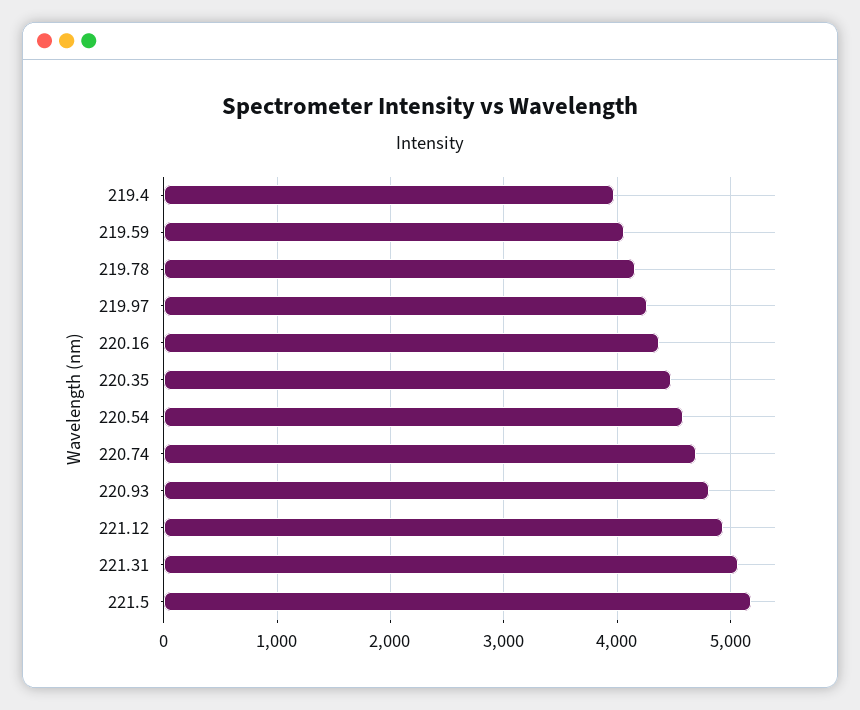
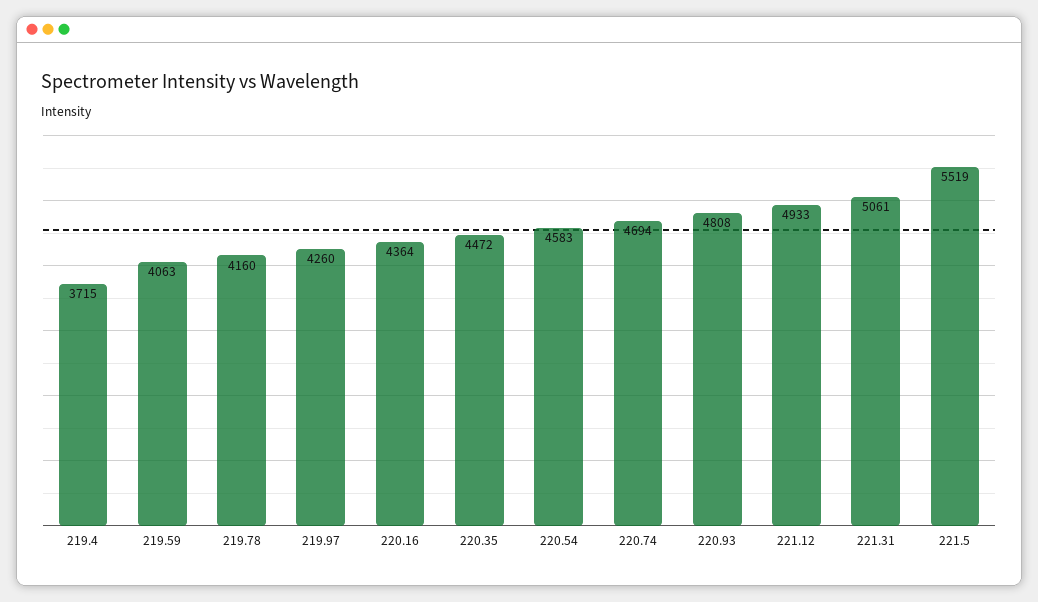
  {
-   "219.4": 4000,
+   "219.4": 3715,
    "219.59": 4063,
    "219.78": 4160,
    "219.97": 4260,
    "220.16": 4364,
    "220.35": 4472,
    "220.54": 4583,
    "220.74": 4694,
    "220.93": 4808,
    "221.12": 4933,
    "221.31": 5061,
-   "221.5": 5200
+   "221.5": 5519
  }

